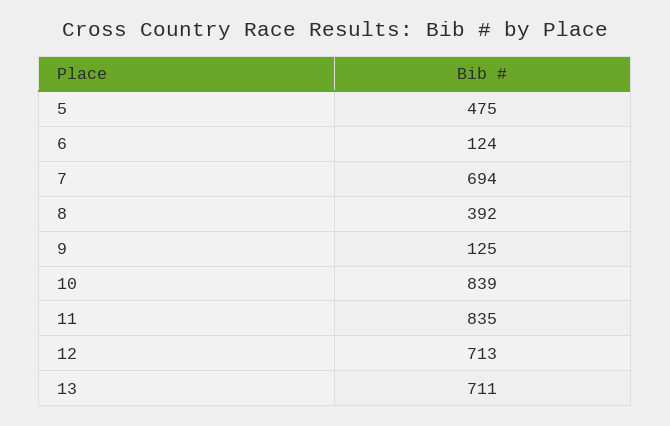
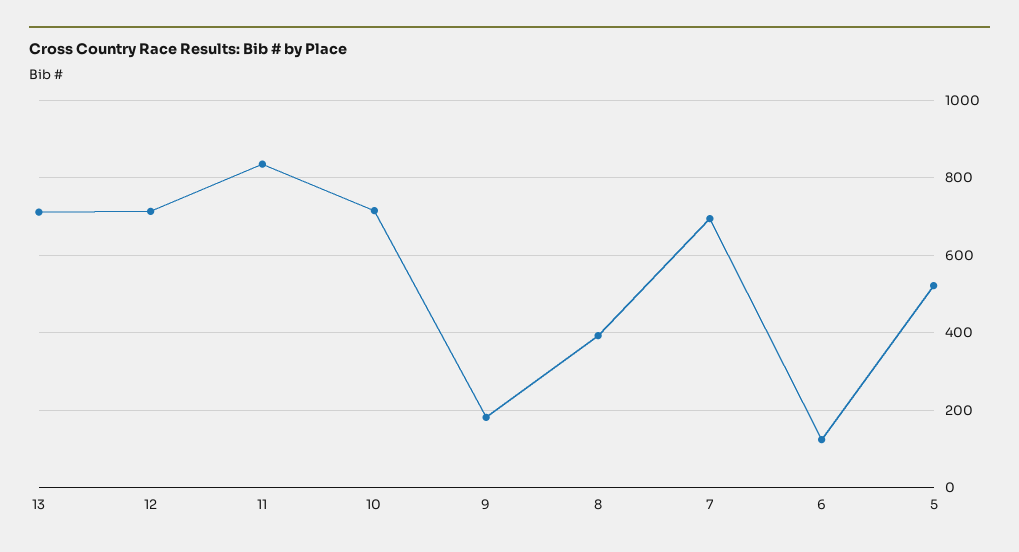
  {
-   "5": 475,
+   "5": 520,
    "6": 124,
    "7": 694,
    "8": 392,
-   "9": 125,
+   "9": 180,
-   "10": 839,
+   "10": 720,
    "11": 835,
    "12": 713,
    "13": 711
  }

